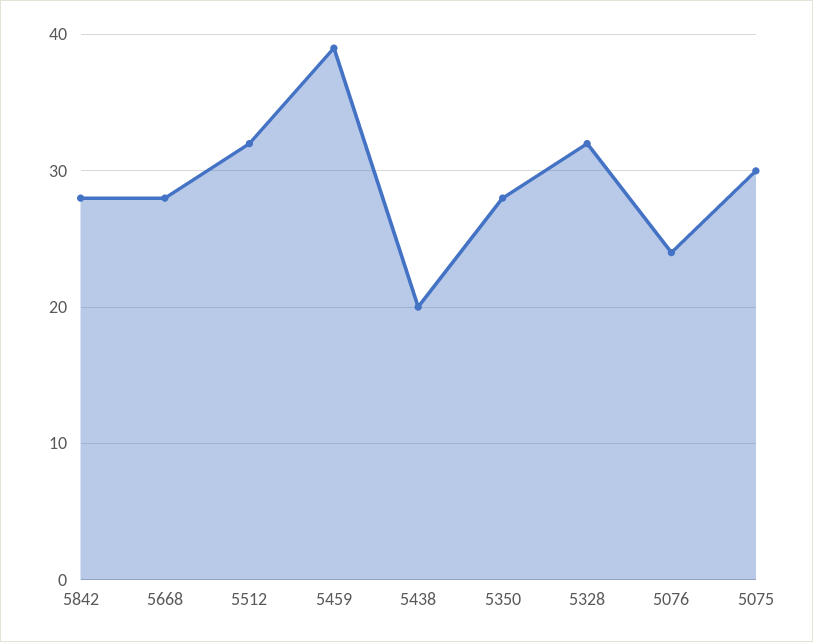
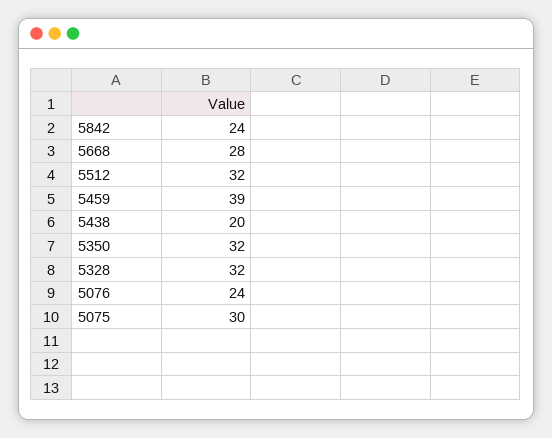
  {
-   "5842": 28,
+   "5842": 24,
    "5668": 28,
    "5512": 32,
    "5459": 39,
    "5438": 20,
-   "5350": 28,
+   "5350": 32,
    "5328": 32,
    "5076": 24,
    "5075": 30
  }

